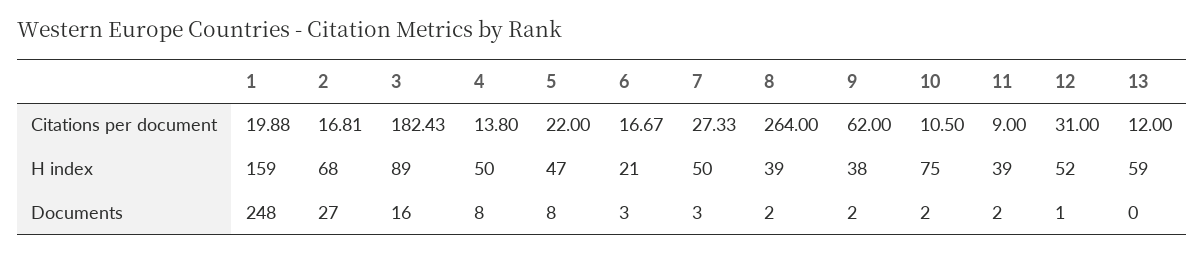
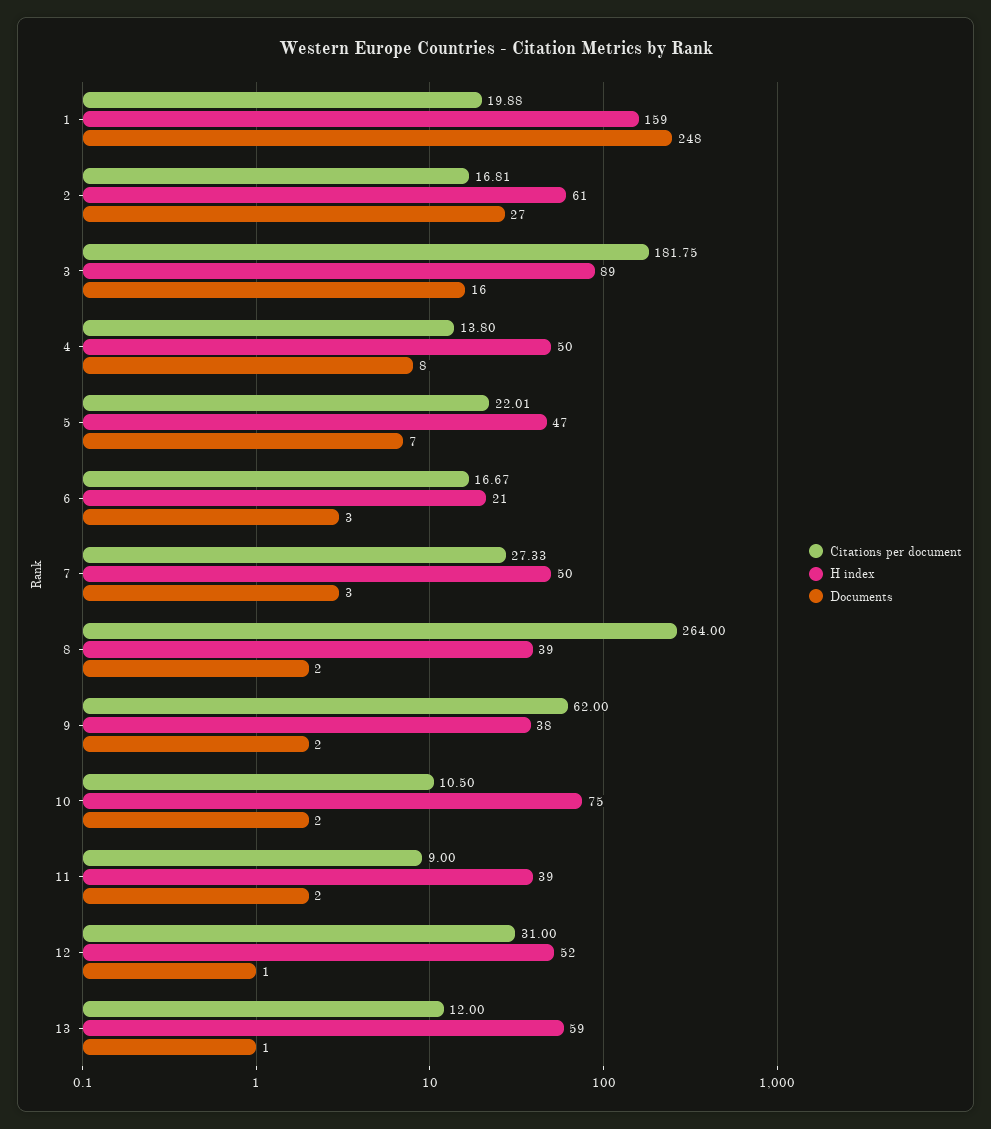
  {
    "Citations per document": {
      "1": 19.88,
      "2": 16.81,
-     "3": 182.43,
+     "3": 181.75,
      "4": 13.8,
-     "5": 22,
+     "5": 22.01,
      "6": 16.67,
      "7": 27.33,
      "8": 264,
      "9": 62,
      "10": 10.5,
      "11": 9,
      "12": 31,
      "13": 12
    },
    "H index": {
      "1": 159,
-     "2": 68,
+     "2": 61,
      "3": 89,
      "4": 50,
      "5": 47,
      "6": 21,
      "7": 50,
      "8": 39,
      "9": 38,
      "10": 75,
      "11": 39,
      "12": 52,
      "13": 59
    },
    "Documents": {
      "1": 248,
      "2": 27,
      "3": 16,
      "4": 8,
-     "5": 8,
+     "5": 7,
      "6": 3,
      "7": 3,
      "8": 2,
      "9": 2,
      "10": 2,
      "11": 2,
      "12": 1,
-     "13": 0
+     "13": 1
    }
  }

